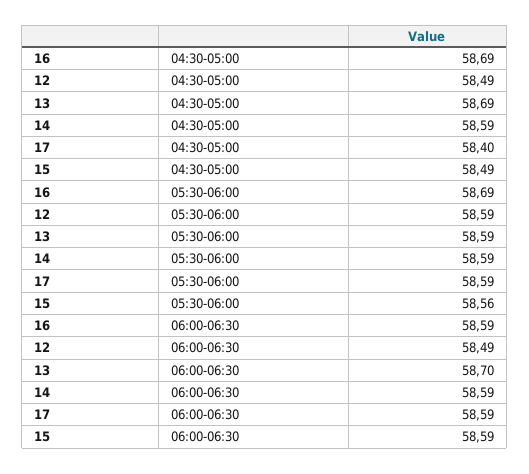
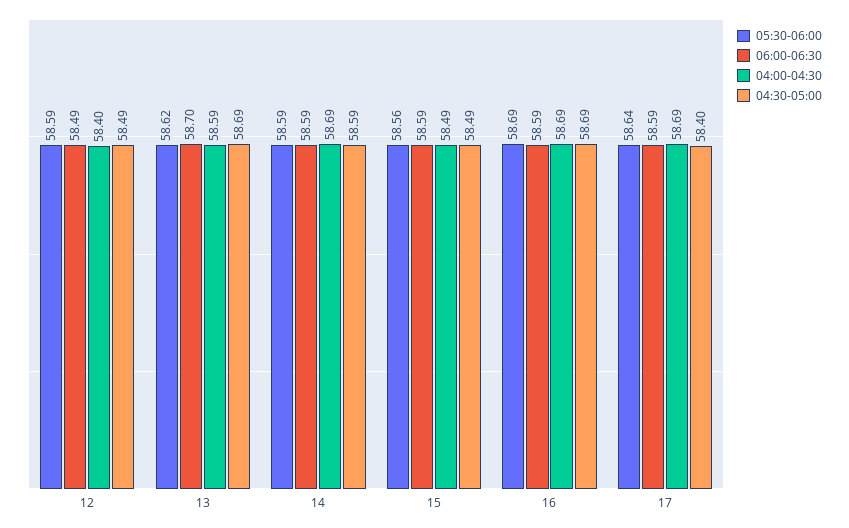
  {
    "04:30-05:00": {
      "16": 58.69,
      "12": 58.49,
      "13": 58.69,
      "14": 58.59,
      "17": 58.4,
      "15": 58.49
    },
    "05:30-06:00": {
      "16": 58.69,
      "12": 58.59,
-     "13": 58.59,
+     "13": 58.62,
      "14": 58.59,
-     "17": 58.59,
+     "17": 58.64,
      "15": 58.56
    },
    "06:00-06:30": {
      "16": 58.59,
      "12": 58.49,
      "13": 58.7,
      "14": 58.59,
      "17": 58.59,
      "15": 58.59
-   }
+   },
+   "04:00-04:30": {
+     "12": 58.4,
+     "13": 58.59,
+     "14": 58.69,
+     "15": 58.49,
+     "16": 58.69,
+     "17": 58.69
+   }
  }

